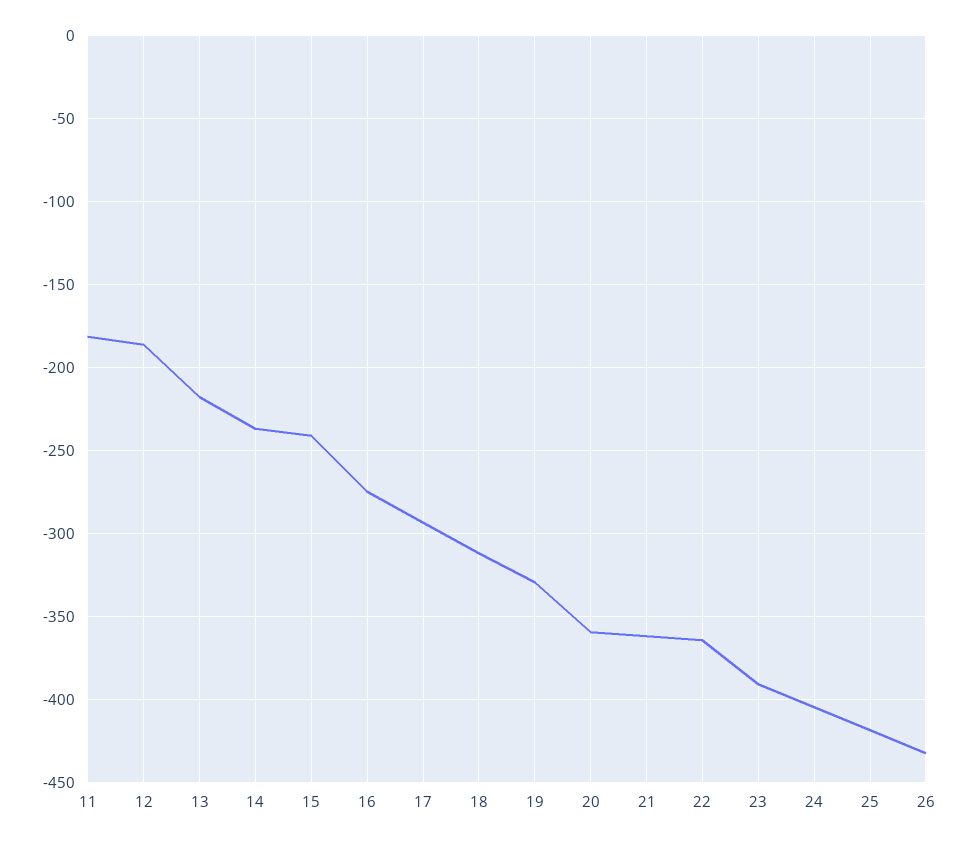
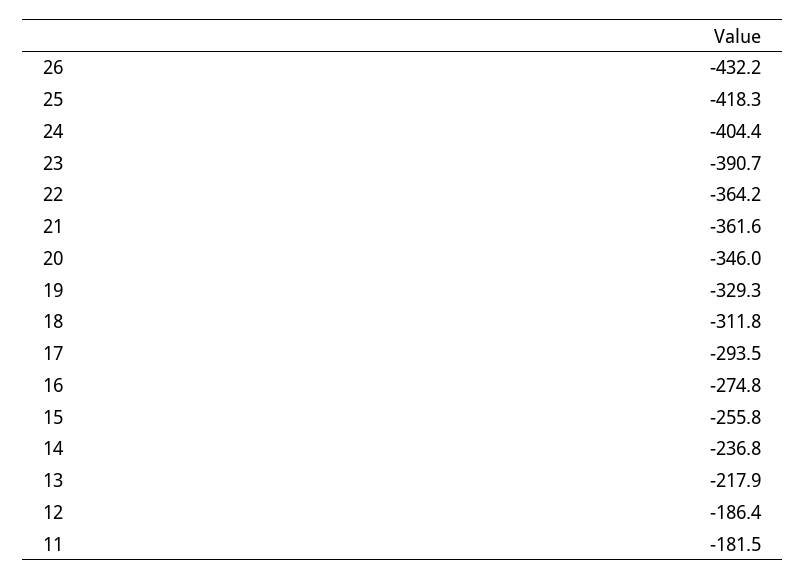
  {
    "11": -181.5,
    "12": -186.4,
    "13": -217.9,
    "14": -236.8,
-   "15": -240,
+   "15": -255.8,
    "16": -274.8,
    "17": -293.5,
    "18": -311.8,
    "19": -329.3,
-   "20": -360,
+   "20": -346,
    "21": -361.6,
    "22": -364.2,
    "23": -390.7,
    "24": -404.4,
    "25": -418.3,
    "26": -432.2
  }

